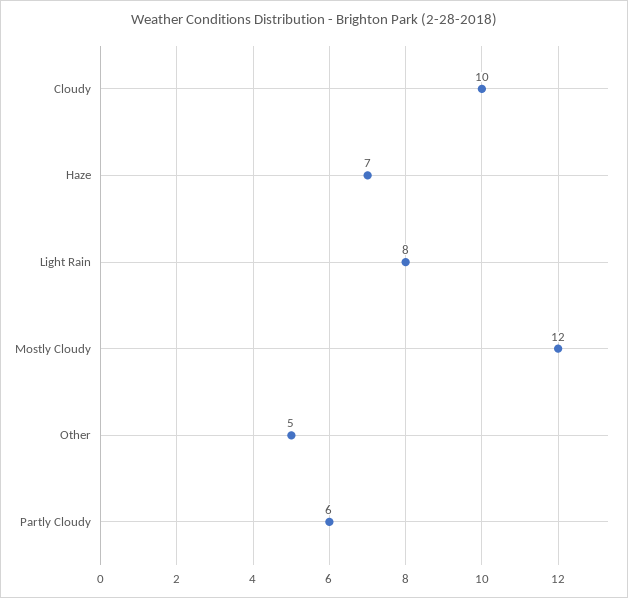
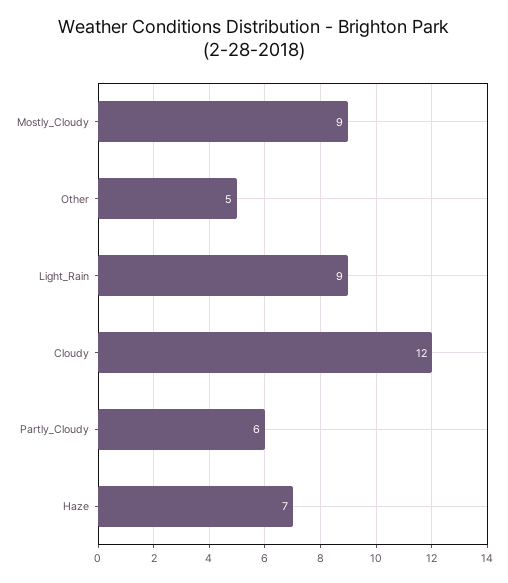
  {
-   "Cloudy": 10,
+   "Cloudy": 12,
    "Haze": 7,
-   "Light Rain": 8,
+   "Light Rain": 9,
-   "Mostly Cloudy": 12,
+   "Mostly Cloudy": 9,
    "Other": 5,
    "Partly Cloudy": 6
  }

